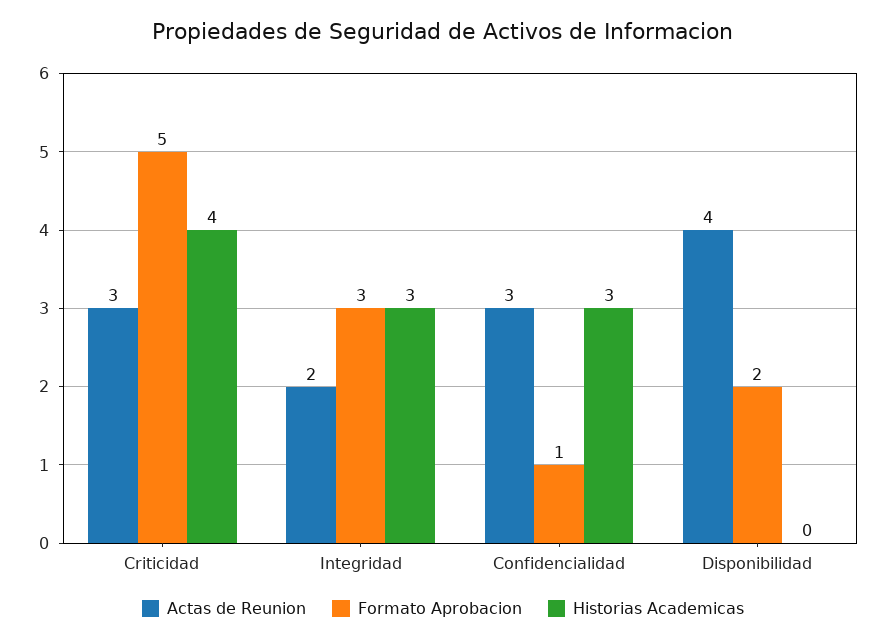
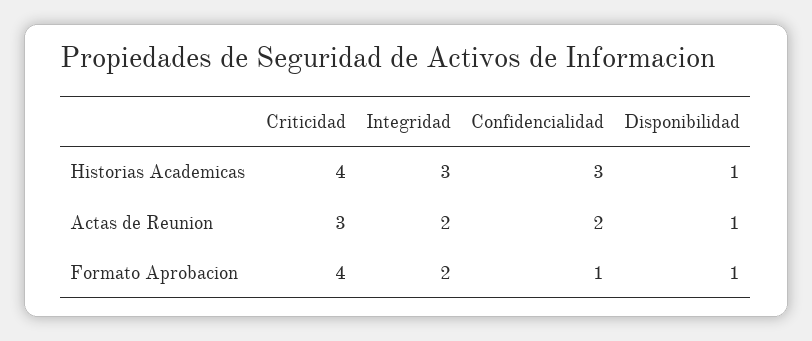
  {
    "Actas de Reunion": {
      "Criticidad": 3,
      "Integridad": 2,
-     "Confidencialidad": 3,
+     "Confidencialidad": 2,
-     "Disponibilidad": 4
+     "Disponibilidad": 1
    },
    "Formato Aprobacion": {
-     "Criticidad": 5,
+     "Criticidad": 4,
-     "Integridad": 3,
+     "Integridad": 2,
      "Confidencialidad": 1,
-     "Disponibilidad": 2
+     "Disponibilidad": 1
    },
    "Historias Academicas": {
      "Criticidad": 4,
      "Integridad": 3,
      "Confidencialidad": 3,
-     "Disponibilidad": 0
+     "Disponibilidad": 1
    }
  }

